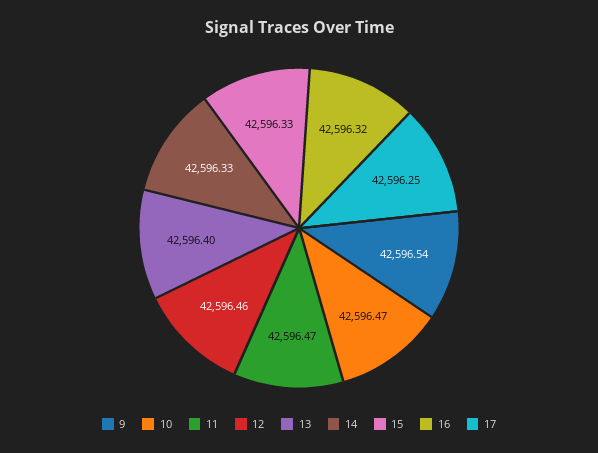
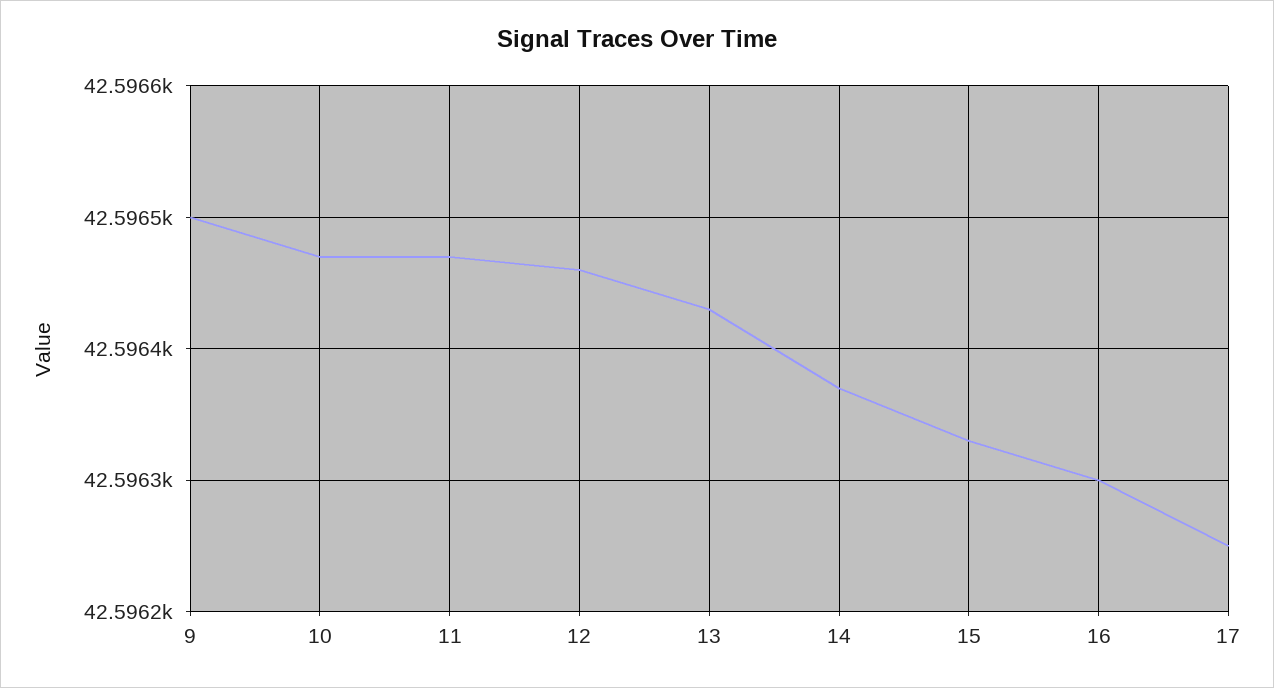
  {
-   "9": 42596.54,
+   "9": 42596.5,
    "10": 42596.47,
    "11": 42596.47,
    "12": 42596.46,
-   "13": 42596.4,
+   "13": 42596.43,
-   "14": 42596.33,
+   "14": 42596.37,
    "15": 42596.33,
-   "16": 42596.32,
+   "16": 42596.3,
    "17": 42596.25
  }

